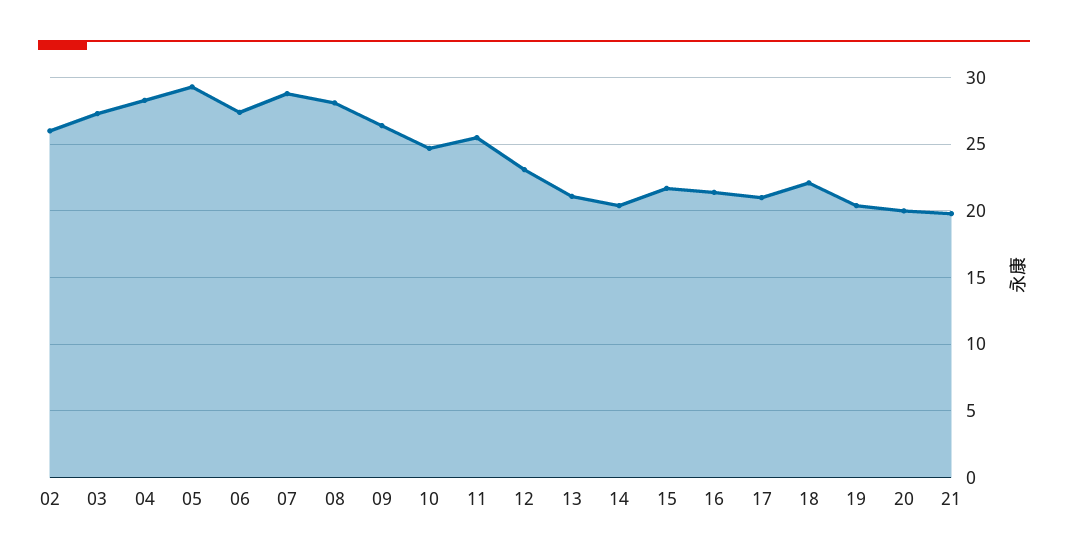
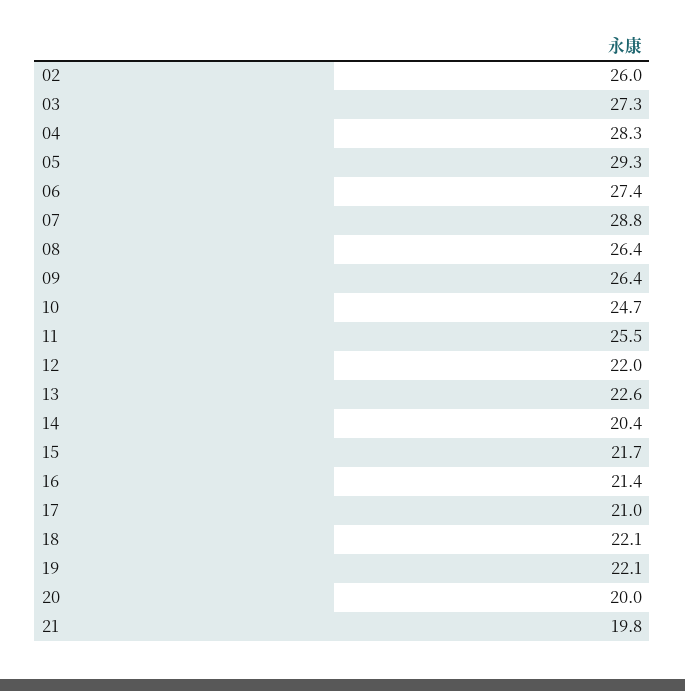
  {
    "02": 26,
    "03": 27.3,
    "04": 28.3,
    "05": 29.3,
    "06": 27.4,
    "07": 28.8,
-   "08": 28,
+   "08": 26.4,
    "09": 26.4,
    "10": 24.7,
    "11": 25.5,
-   "12": 23,
+   "12": 22,
-   "13": 21,
+   "13": 22.6,
    "14": 20.4,
    "15": 21.7,
    "16": 21.4,
    "17": 21,
    "18": 22.1,
-   "19": 20.5,
+   "19": 22.1,
    "20": 20,
    "21": 19.8
  }

